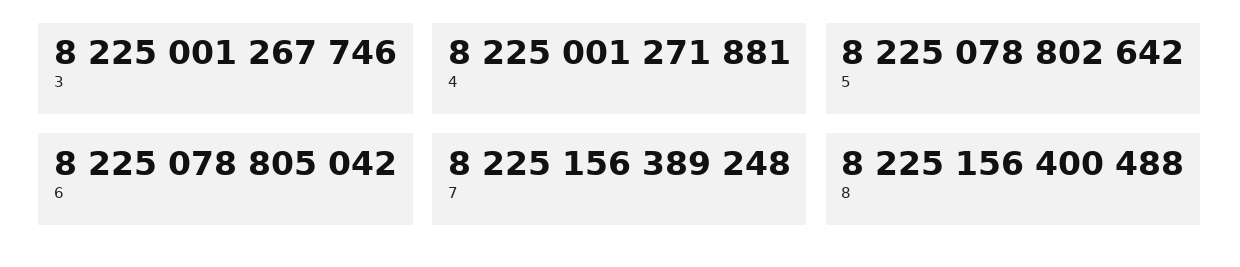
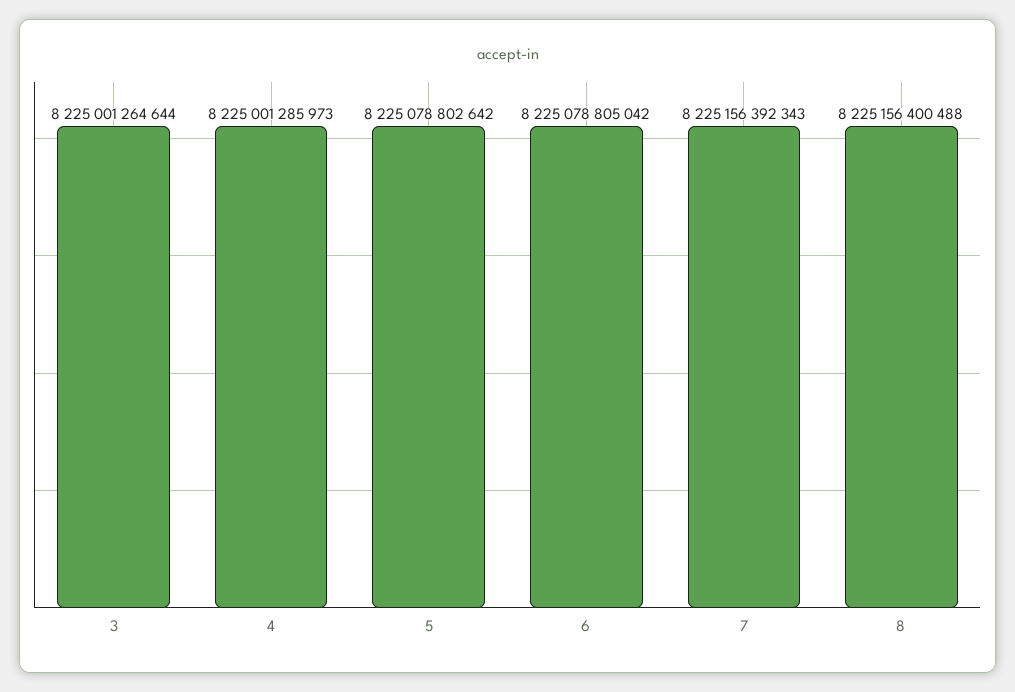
  {
-   "3": 8225001267746,
+   "3": 8225001264644,
-   "4": 8225001271881,
+   "4": 8225001285973,
    "5": 8225078802642,
    "6": 8225078805042,
-   "7": 8225156389248,
+   "7": 8225156392343,
    "8": 8225156400488
  }

